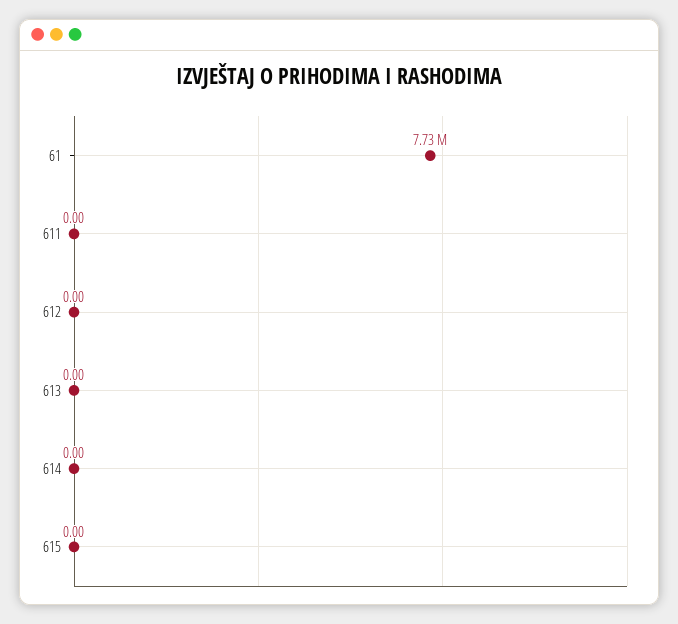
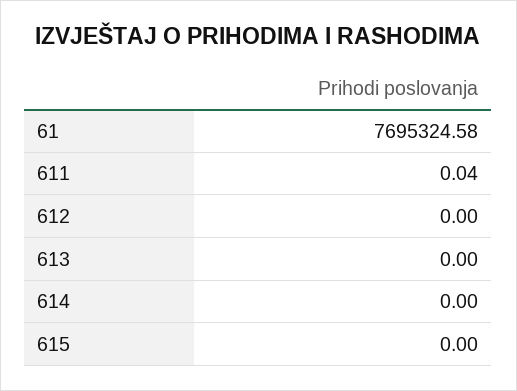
  {
-   "61": 7730000,
+   "61": 7695324.58,
-   "611": 0,
+   "611": 0.04,
    "612": 0,
    "613": 0,
    "614": 0,
    "615": 0
  }

